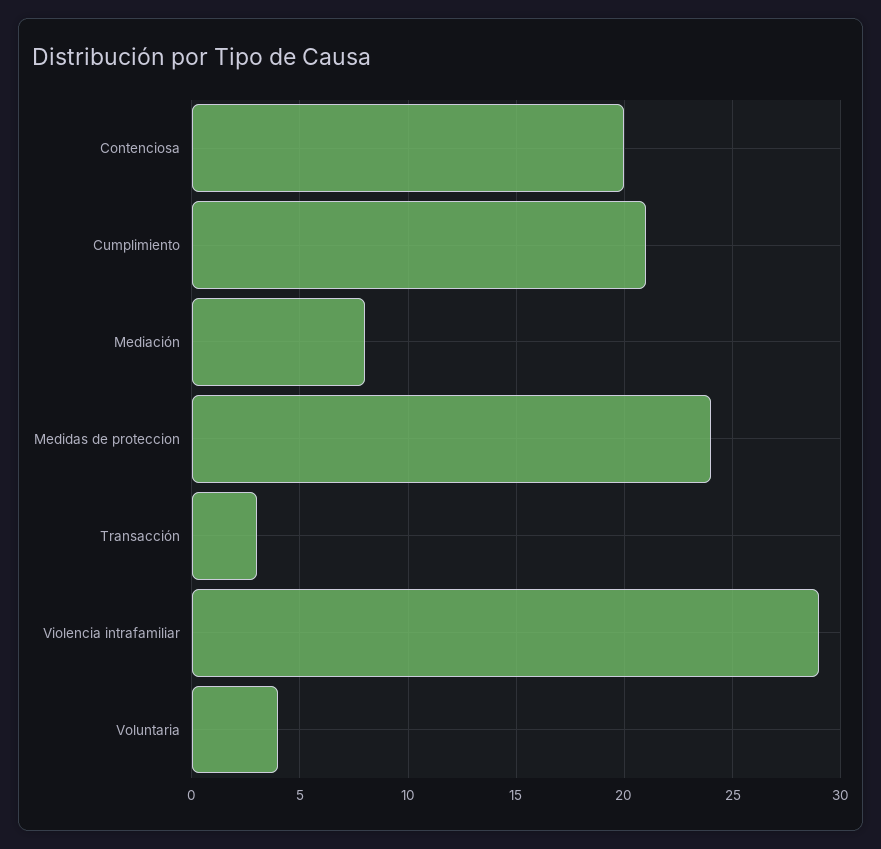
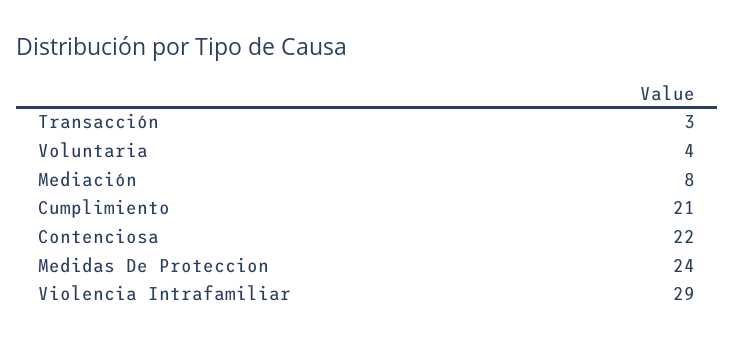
  {
-   "Contenciosa": 20,
+   "Contenciosa": 22,
    "Cumplimiento": 21,
    "Mediación": 8,
    "Medidas de proteccion": 24,
    "Transacción": 3,
    "Violencia intrafamiliar": 29,
    "Voluntaria": 4
  }

